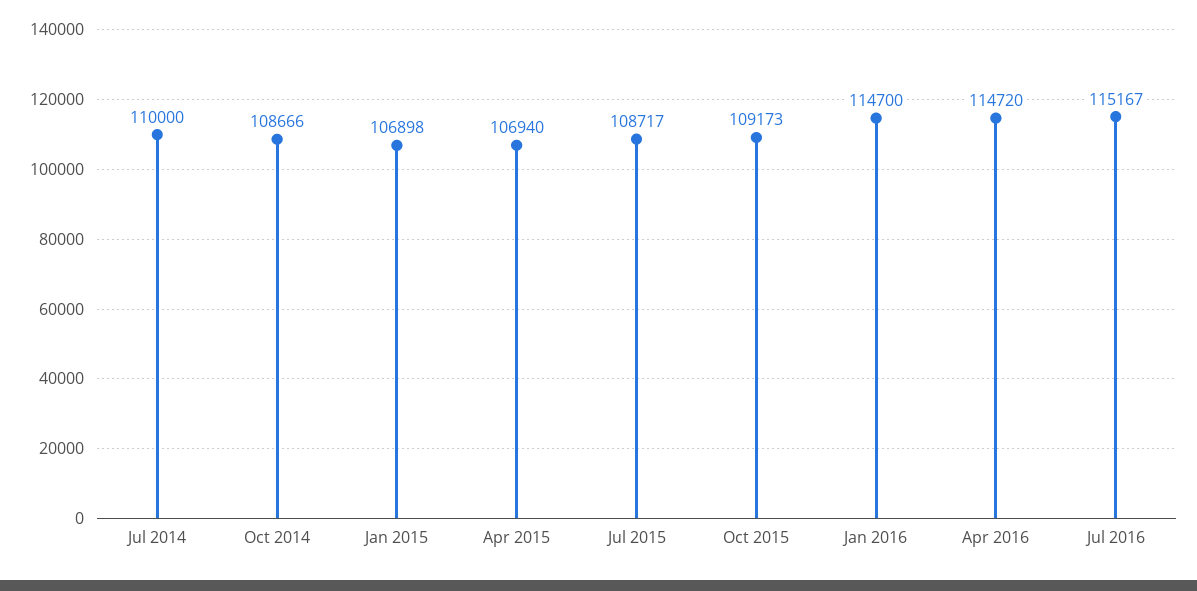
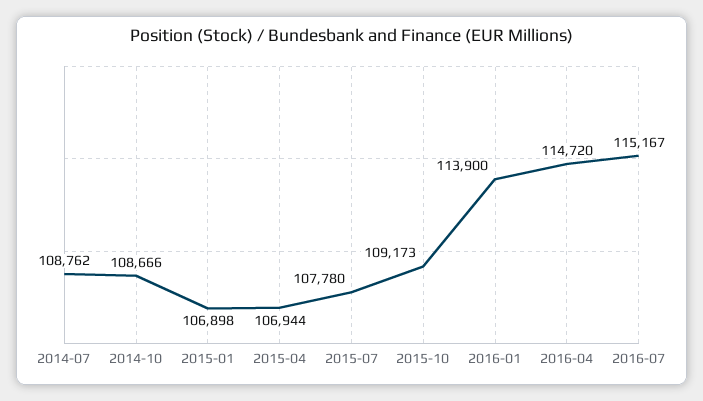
  {
-   "Jul 2014": 110000,
+   "Jul 2014": 108762,
    "Oct 2014": 108666,
    "Jan 2015": 106898,
-   "Apr 2015": 106940,
+   "Apr 2015": 106944,
-   "Jul 2015": 108717,
+   "Jul 2015": 107780,
    "Oct 2015": 109173,
-   "Jan 2016": 114700,
+   "Jan 2016": 113900,
    "Apr 2016": 114720,
    "Jul 2016": 115167
  }

